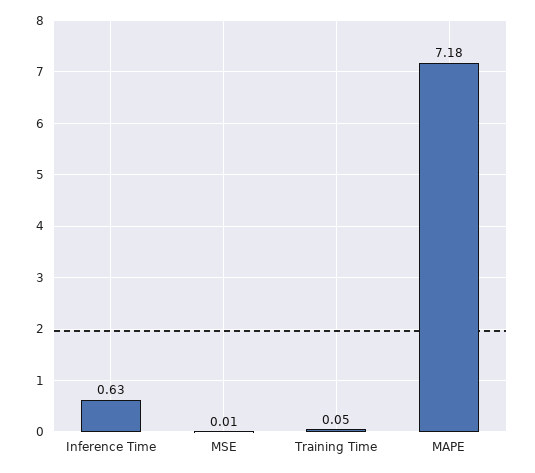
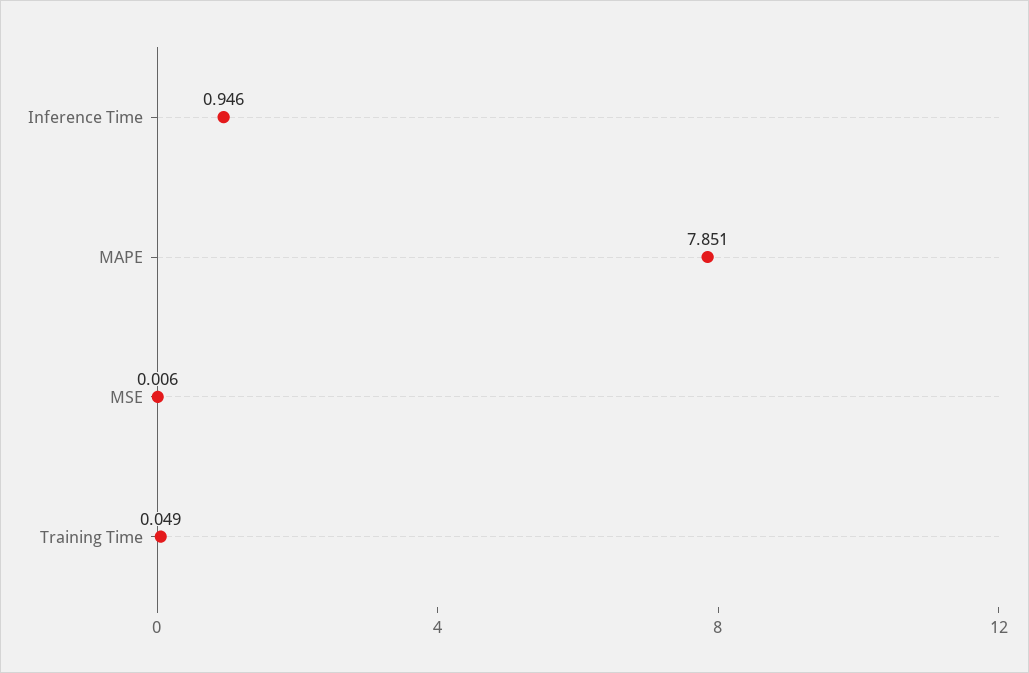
  {
-   "Inference Time": 0.63,
+   "Inference Time": 0.946,
    "MSE": 0.006,
    "Training Time": 0.049,
-   "MAPE": 7.18
+   "MAPE": 7.851
  }

